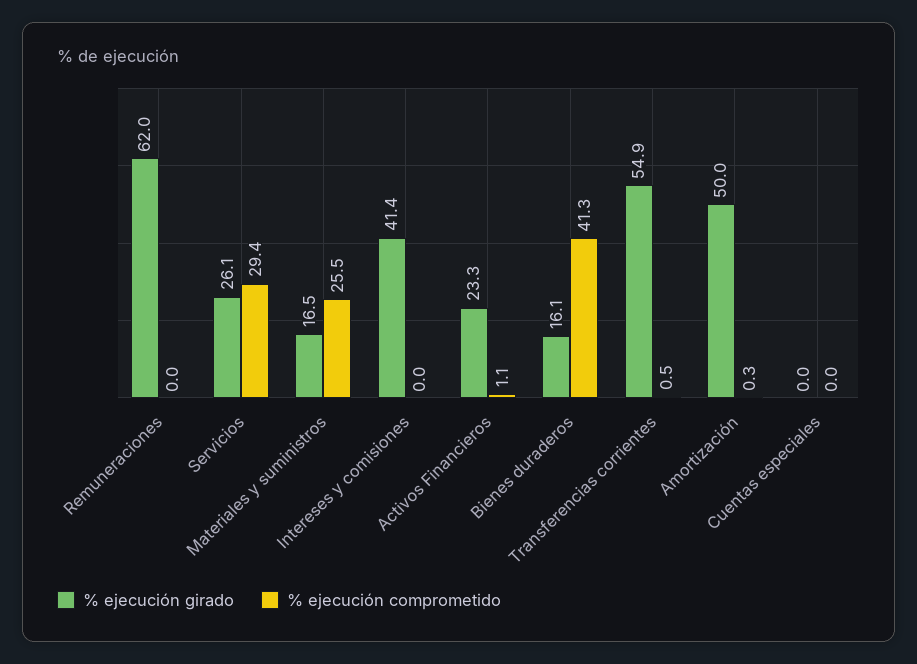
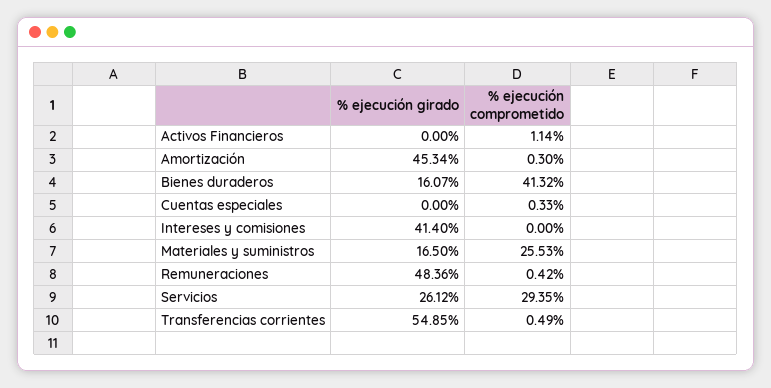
  {
    "% ejecución girado": {
-     "Remuneraciones": 62,
+     "Remuneraciones": 48.36,
      "Servicios": 26.12,
      "Materiales y suministros": 16.5,
      "Intereses y comisiones": 41.4,
-     "Activos Financieros": 23.3,
+     "Activos Financieros": 0,
      "Bienes duraderos": 16.07,
      "Transferencias corrientes": 54.85,
-     "Amortización": 50,
+     "Amortización": 45.34,
      "Cuentas especiales": 0
    },
    "% ejecución comprometido": {
-     "Remuneraciones": 0,
+     "Remuneraciones": 0.42,
      "Servicios": 29.35,
      "Materiales y suministros": 25.53,
      "Intereses y comisiones": 0,
      "Activos Financieros": 1.14,
      "Bienes duraderos": 41.32,
      "Transferencias corrientes": 0.49,
      "Amortización": 0.3,
-     "Cuentas especiales": 0
+     "Cuentas especiales": 0.33
    }
  }

